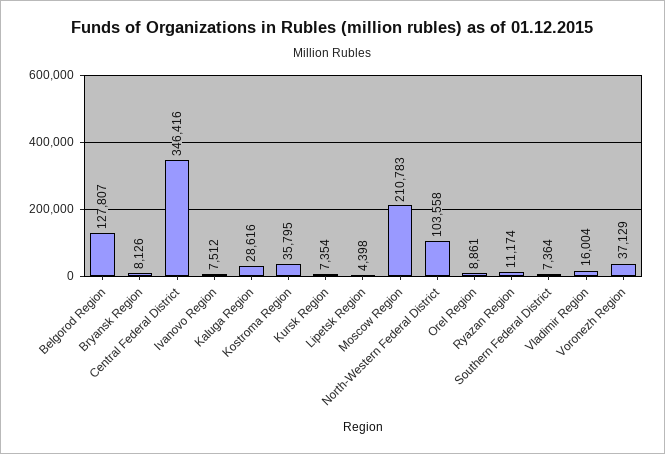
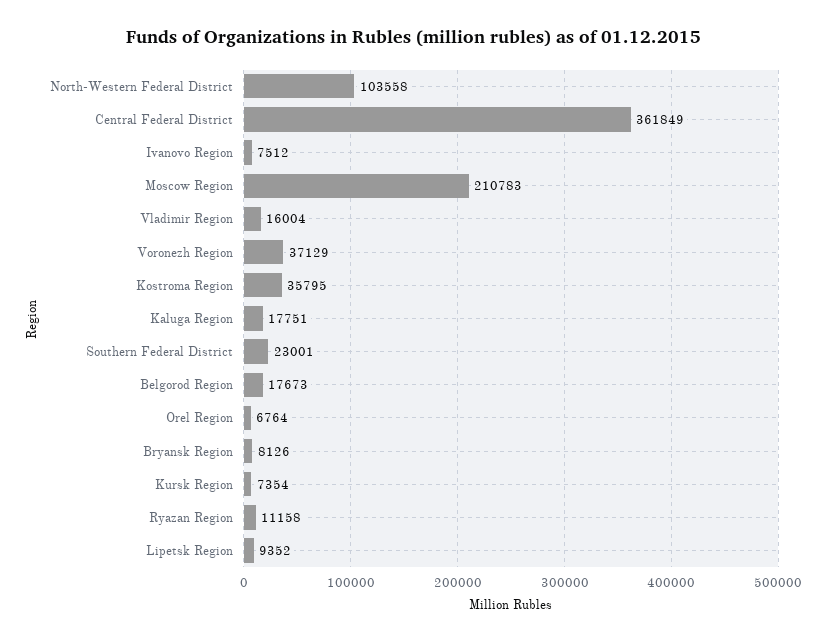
  {
-   "Belgorod Region": 127807,
+   "Belgorod Region": 17673,
    "Bryansk Region": 8126,
-   "Central Federal District": 346416,
+   "Central Federal District": 361849,
    "Ivanovo Region": 7512,
-   "Kaluga Region": 28616,
+   "Kaluga Region": 17751,
    "Kostroma Region": 35795,
    "Kursk Region": 7354,
-   "Lipetsk Region": 4398,
+   "Lipetsk Region": 9352,
    "Moscow Region": 210783,
    "North-Western Federal District": 103558,
-   "Orel Region": 8861,
+   "Orel Region": 6764,
-   "Ryazan Region": 11174,
+   "Ryazan Region": 11158,
-   "Southern Federal District": 7364,
+   "Southern Federal District": 23001,
    "Vladimir Region": 16004,
    "Voronezh Region": 37129
  }

